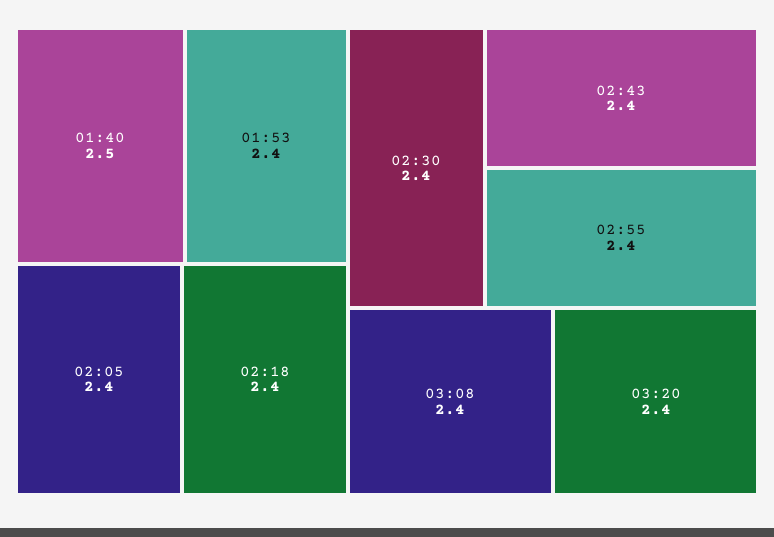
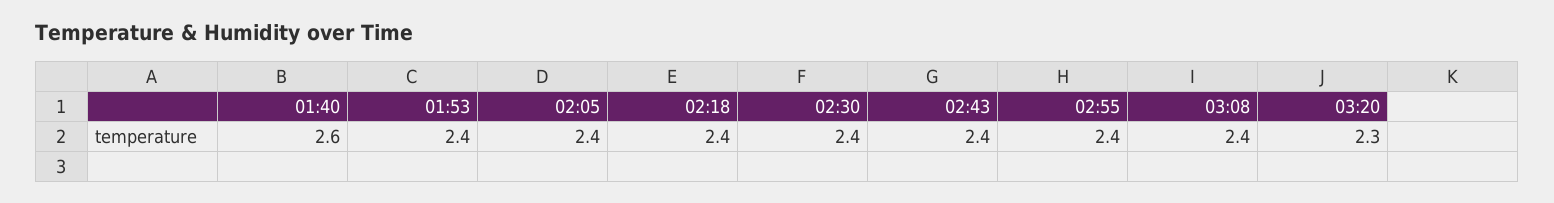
  {
-   "01:40": 2.5,
+   "01:40": 2.6,
    "01:53": 2.4,
    "02:05": 2.4,
    "02:18": 2.4,
    "02:30": 2.4,
    "02:43": 2.4,
    "02:55": 2.4,
    "03:08": 2.4,
-   "03:20": 2.4
+   "03:20": 2.3
  }

